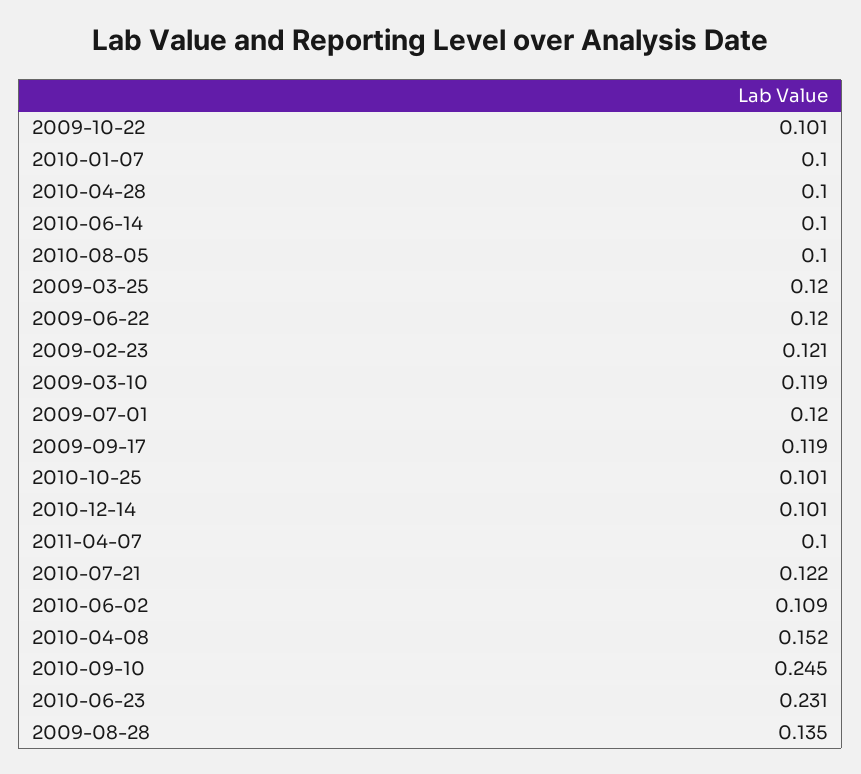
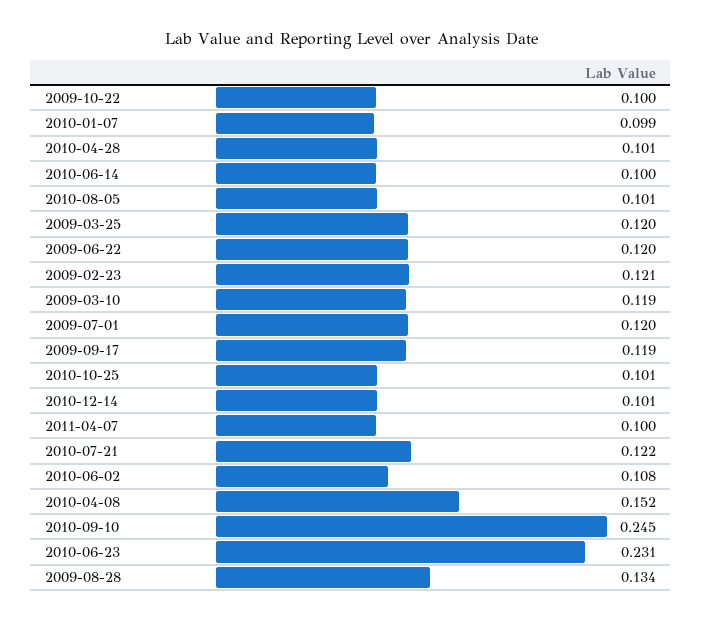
  {
-   "2009-10-22": 0.101,
+   "2009-10-22": 0.1,
-   "2010-01-07": 0.1,
+   "2010-01-07": 0.099,
-   "2010-04-28": 0.1,
+   "2010-04-28": 0.101,
    "2010-06-14": 0.1,
-   "2010-08-05": 0.1,
+   "2010-08-05": 0.101,
    "2009-03-25": 0.12,
    "2009-06-22": 0.12,
    "2009-02-23": 0.121,
    "2009-03-10": 0.119,
    "2009-07-01": 0.12,
    "2009-09-17": 0.119,
    "2010-10-25": 0.101,
    "2010-12-14": 0.101,
    "2011-04-07": 0.1,
    "2010-07-21": 0.122,
-   "2010-06-02": 0.109,
+   "2010-06-02": 0.108,
    "2010-04-08": 0.152,
    "2010-09-10": 0.245,
    "2010-06-23": 0.231,
-   "2009-08-28": 0.135
+   "2009-08-28": 0.134
  }

